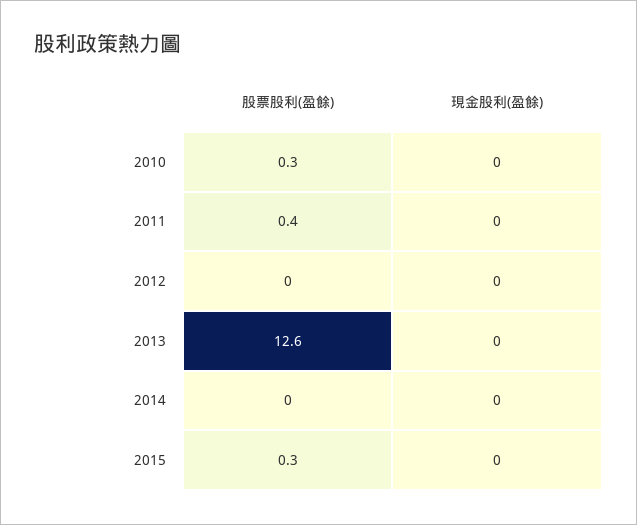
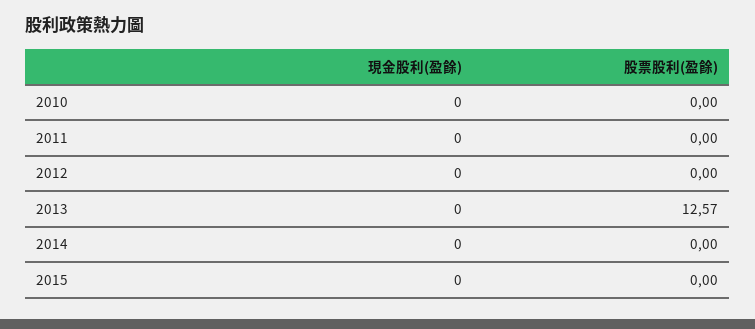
  {
    "股票股利(盈餘)": {
-     "2010": 0.3,
+     "2010": 0,
-     "2011": 0.4,
+     "2011": 0,
      "2012": 0,
      "2013": 12.57,
      "2014": 0,
-     "2015": 0.3
+     "2015": 0
    },
    "現金股利(盈餘)": {
      "2010": 0,
      "2011": 0,
      "2012": 0,
      "2013": 0,
      "2014": 0,
      "2015": 0
    }
  }

